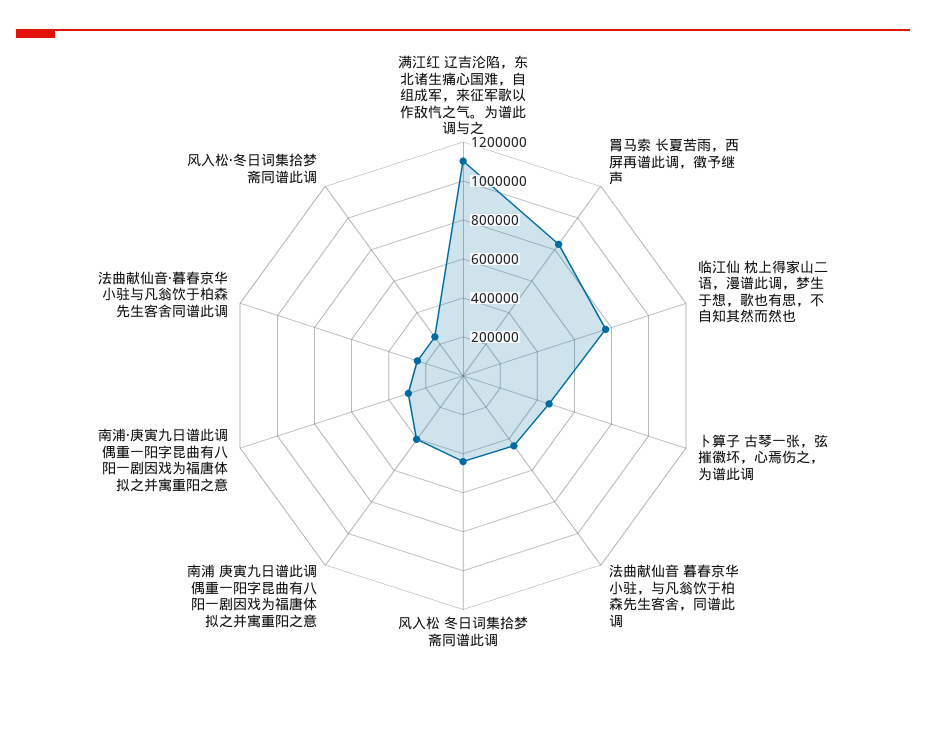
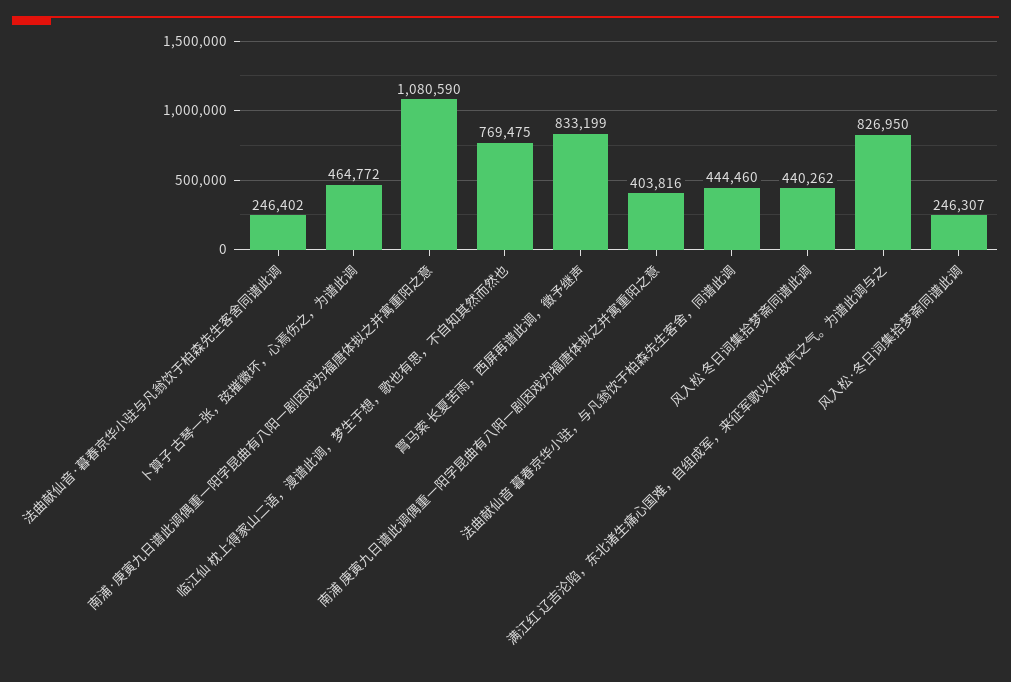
  {
-   "满江红 辽吉沦陷，东北诸生痛心国难，自组成军，来征军歌以作敌忾之气。为谱此调与之": 1100000,
+   "满江红 辽吉沦陷，东北诸生痛心国难，自组成军，来征军歌以作敌忾之气。为谱此调与之": 826950,
    "罥马索 长夏苦雨，西屏再谱此调，徵予继声": 833199,
    "临江仙 枕上得家山二语，漫谱此调，梦生于想，歌也有思，不自知其然而然也": 769475,
    "卜算子 古琴一张，弦摧徽坏，心焉伤之，为谱此调": 464772,
    "法曲献仙音 暮春京华小驻，与凡翁饮于柏森先生客舍，同谱此调": 444460,
    "风入松 冬日词集拾梦斋同谱此调": 440262,
    "南浦 庚寅九日谱此调偶重一阳字昆曲有八阳一剧因戏为福唐体拟之并寓重阳之意": 403816,
-   "南浦·庚寅九日谱此调偶重一阳字昆曲有八阳一剧因戏为福唐体拟之并寓重阳之意": 300000,
+   "南浦·庚寅九日谱此调偶重一阳字昆曲有八阳一剧因戏为福唐体拟之并寓重阳之意": 1080590,
    "法曲献仙音·暮春京华小驻与凡翁饮于柏森先生客舍同谱此调": 246402,
    "风入松·冬日词集拾梦斋同谱此调": 246307
  }

